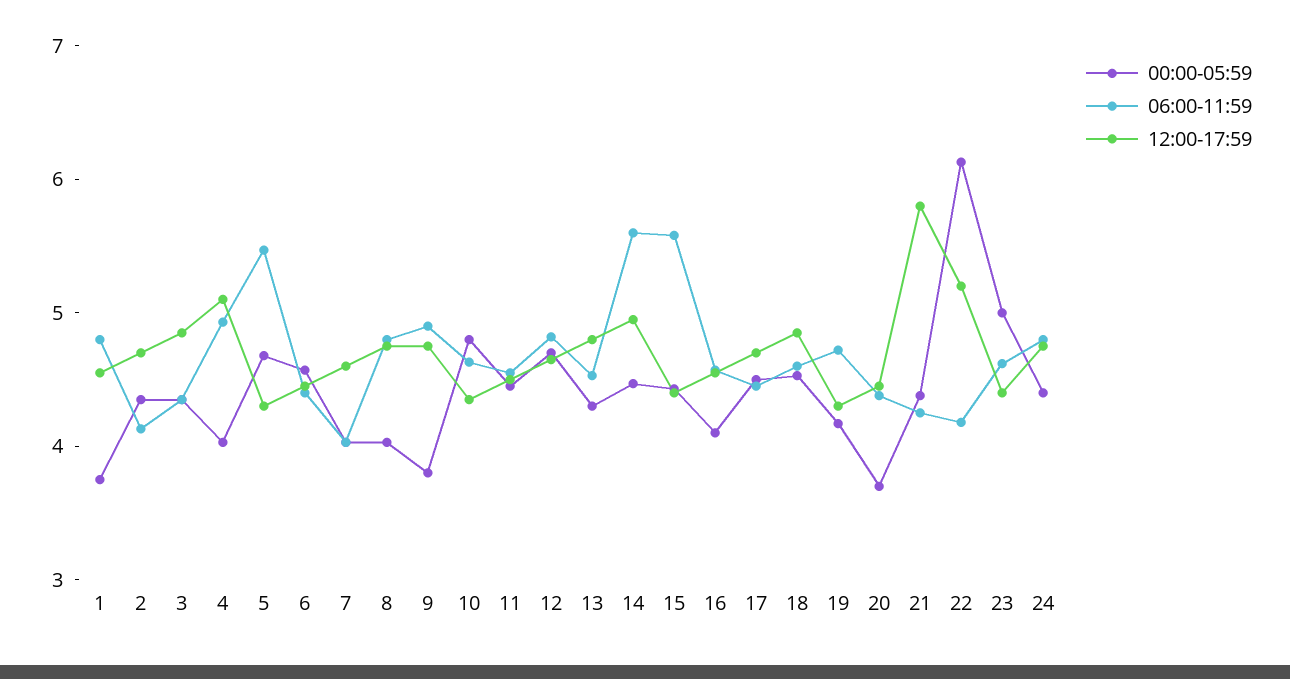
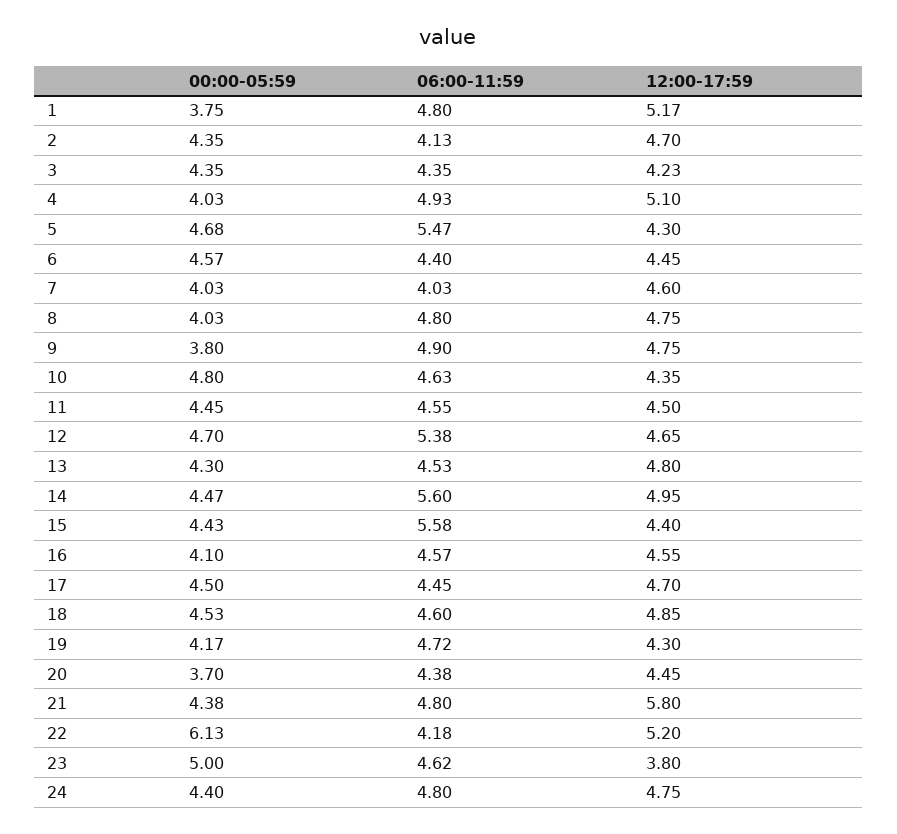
  {
    "00:00-05:59": {
      "1": 3.75,
      "2": 4.35,
      "3": 4.35,
      "4": 4.03,
      "5": 4.68,
      "6": 4.57,
      "7": 4.03,
      "8": 4.03,
      "9": 3.8,
      "10": 4.8,
      "11": 4.45,
      "12": 4.7,
      "13": 4.3,
      "14": 4.47,
      "15": 4.43,
      "16": 4.1,
      "17": 4.5,
      "18": 4.53,
      "19": 4.17,
      "20": 3.7,
      "21": 4.38,
      "22": 6.13,
      "23": 5,
      "24": 4.4
    },
    "06:00-11:59": {
      "1": 4.8,
      "2": 4.13,
      "3": 4.35,
      "4": 4.93,
      "5": 5.47,
      "6": 4.4,
      "7": 4.03,
      "8": 4.8,
      "9": 4.9,
      "10": 4.63,
      "11": 4.55,
-     "12": 4.8,
+     "12": 5.38,
      "13": 4.53,
      "14": 5.6,
      "15": 5.58,
      "16": 4.57,
      "17": 4.45,
      "18": 4.6,
      "19": 4.72,
      "20": 4.38,
-     "21": 4.2,
+     "21": 4.8,
      "22": 4.18,
      "23": 4.62,
      "24": 4.8
    },
    "12:00-17:59": {
-     "1": 4.6,
+     "1": 5.17,
      "2": 4.7,
-     "3": 4.8,
+     "3": 4.23,
      "4": 5.1,
      "5": 4.3,
      "6": 4.45,
      "7": 4.6,
      "8": 4.75,
      "9": 4.75,
      "10": 4.35,
      "11": 4.5,
      "12": 4.65,
      "13": 4.8,
      "14": 4.95,
      "15": 4.4,
      "16": 4.55,
      "17": 4.7,
      "18": 4.85,
      "19": 4.3,
      "20": 4.45,
      "21": 5.8,
      "22": 5.2,
-     "23": 4.4,
+     "23": 3.8,
      "24": 4.75
    }
  }

